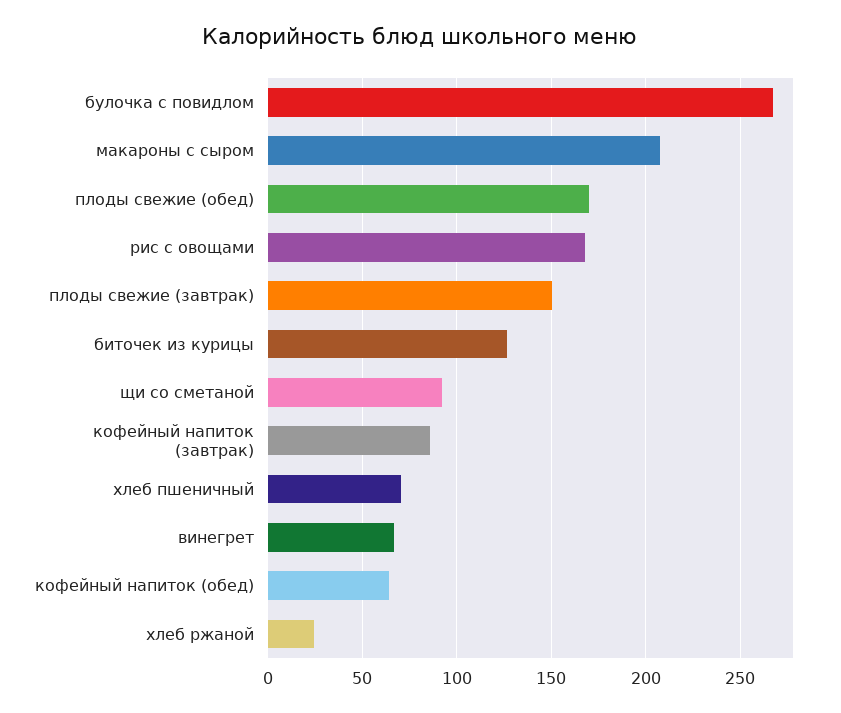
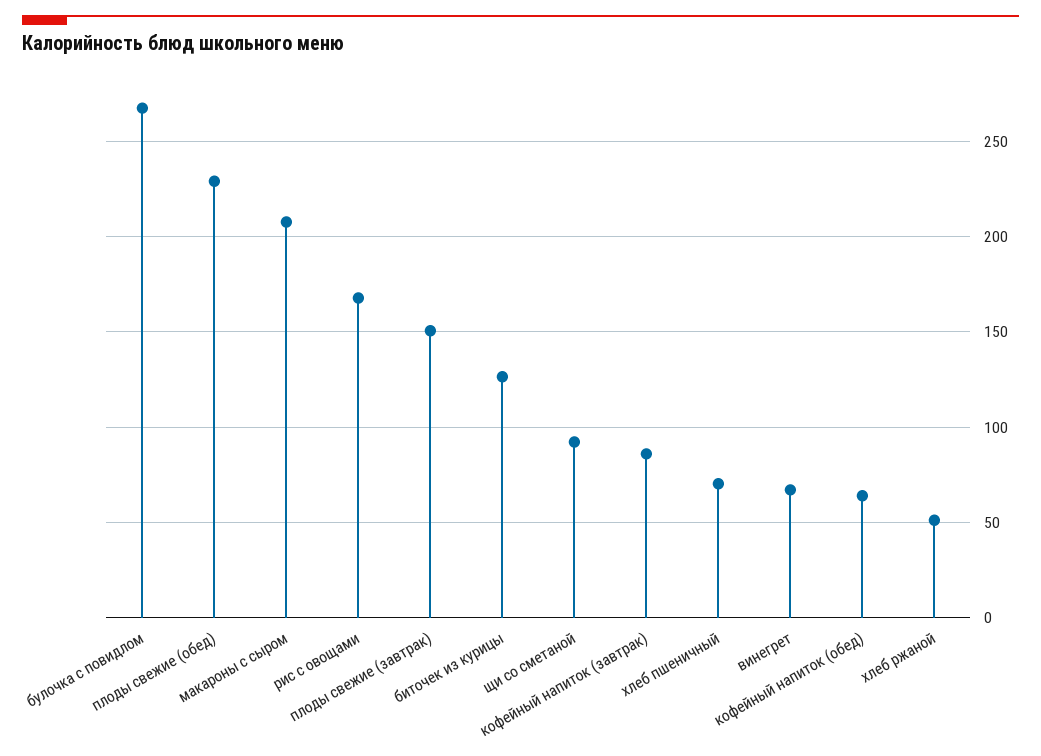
  {
    "булочка с повидлом": 265,
    "макароны с сыром": 210,
-   "плоды свежие (обед)": 170,
+   "плоды свежие (обед)": 230,
    "рис с овощами": 170,
    "плоды свежие (завтрак)": 150,
    "биточек из курицы": 125,
    "щи со сметаной": 90,
    "кофейный напиток (завтрак)": 85,
    "хлеб пшеничный": 70,
    "винегрет": 65,
    "кофейный напиток (обед)": 65,
-   "хлеб ржаной": 25
+   "хлеб ржаной": 50
  }

